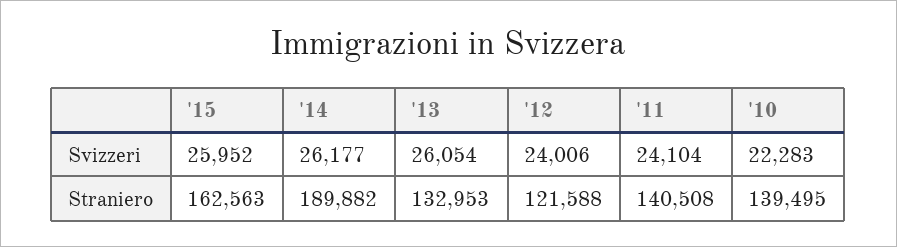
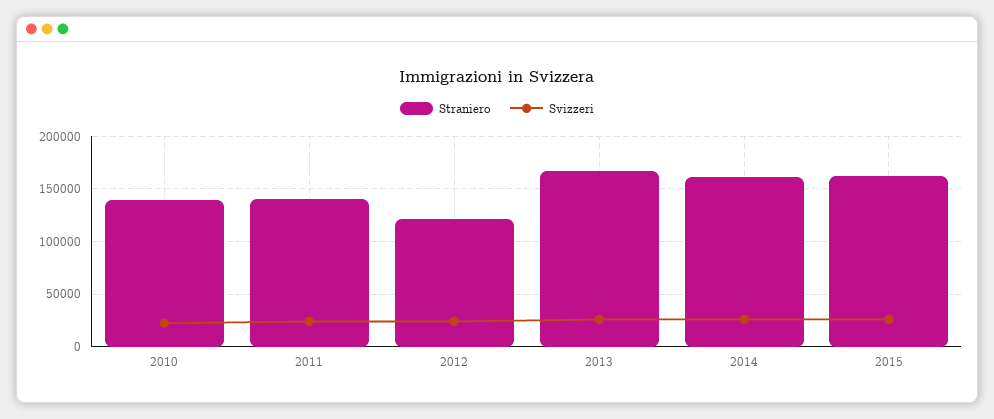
  {
    "Svizzeri": {
      "'15": 25952,
      "'14": 26177,
      "'13": 26054,
      "'12": 24006,
      "'11": 24104,
      "'10": 22283
    },
    "Straniero": {
      "'15": 162563,
-     "'14": 189882,
+     "'14": 160000,
-     "'13": 132953,
+     "'13": 170000,
      "'12": 121588,
      "'11": 140508,
      "'10": 139495
    }
  }

